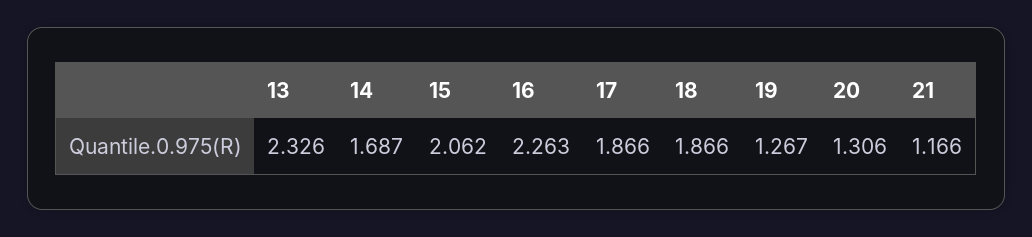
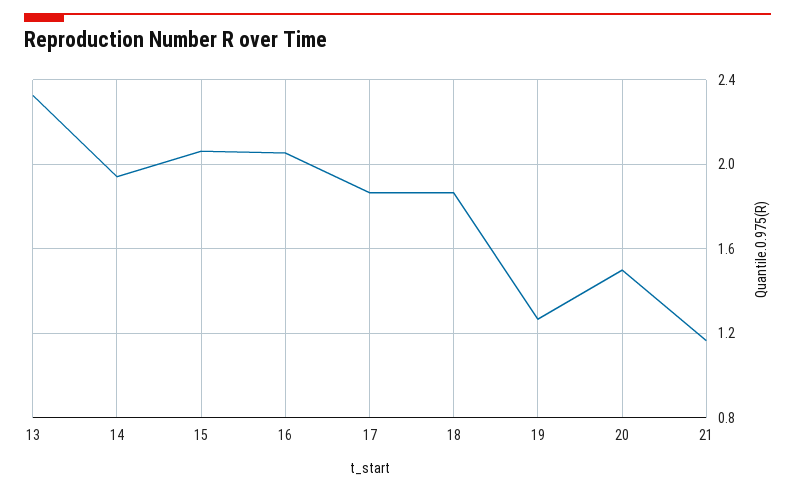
  {
    "13": 2.326,
-   "14": 1.687,
+   "14": 1.95,
    "15": 2.062,
-   "16": 2.263,
+   "16": 2.05,
    "17": 1.866,
    "18": 1.866,
    "19": 1.267,
-   "20": 1.306,
+   "20": 1.5,
    "21": 1.166
  }

